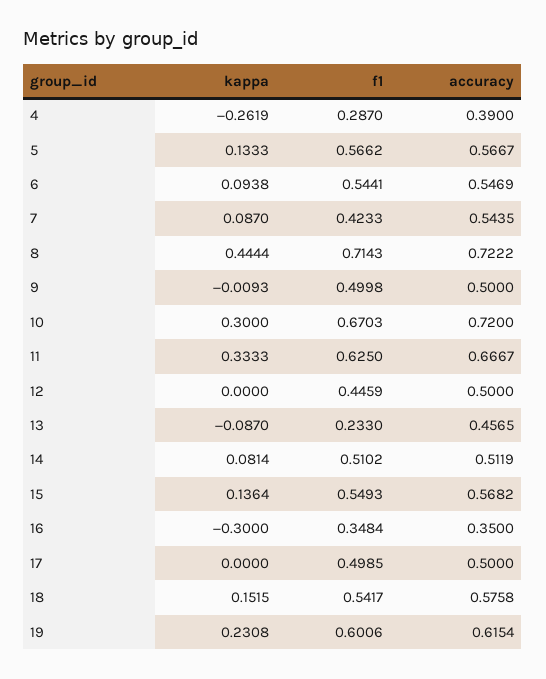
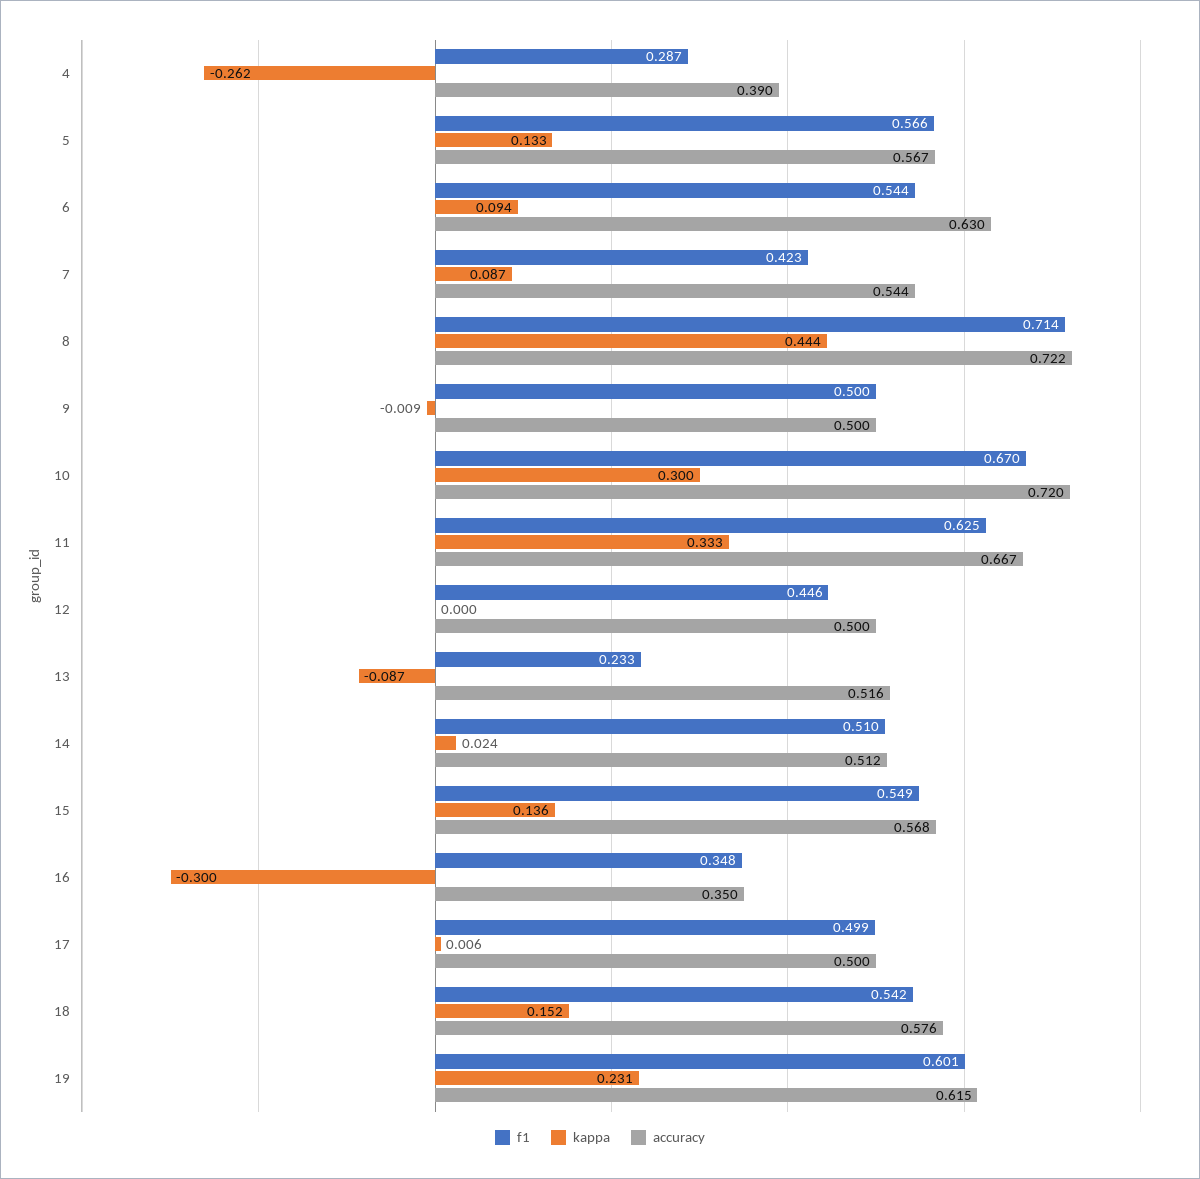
  {
    "kappa": {
      "4": -0.2619,
      "5": 0.1333,
      "6": 0.0938,
      "7": 0.087,
      "8": 0.4444,
      "9": -0.0093,
      "10": 0.3,
      "11": 0.3333,
      "12": 0,
      "13": -0.087,
-     "14": 0.0814,
+     "14": 0.024,
      "15": 0.1364,
      "16": -0.3,
-     "17": 0,
+     "17": 0.006,
      "18": 0.1515,
      "19": 0.2308
    },
    "f1": {
      "4": 0.287,
      "5": 0.5662,
      "6": 0.5441,
      "7": 0.4233,
      "8": 0.7143,
      "9": 0.4998,
      "10": 0.6703,
      "11": 0.625,
      "12": 0.4459,
      "13": 0.233,
      "14": 0.5102,
      "15": 0.5493,
      "16": 0.3484,
      "17": 0.4985,
      "18": 0.5417,
      "19": 0.6006
    },
    "accuracy": {
      "4": 0.39,
      "5": 0.5667,
-     "6": 0.5469,
+     "6": 0.63,
      "7": 0.5435,
      "8": 0.7222,
      "9": 0.5,
      "10": 0.72,
      "11": 0.6667,
      "12": 0.5,
-     "13": 0.4565,
+     "13": 0.516,
      "14": 0.5119,
      "15": 0.5682,
      "16": 0.35,
      "17": 0.5,
      "18": 0.5758,
      "19": 0.6154
    }
  }

